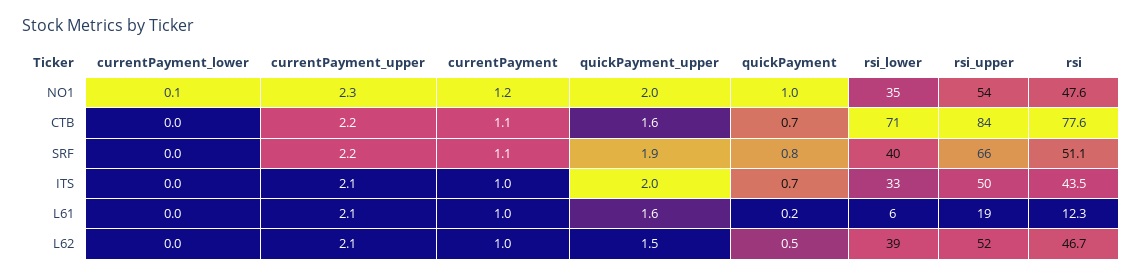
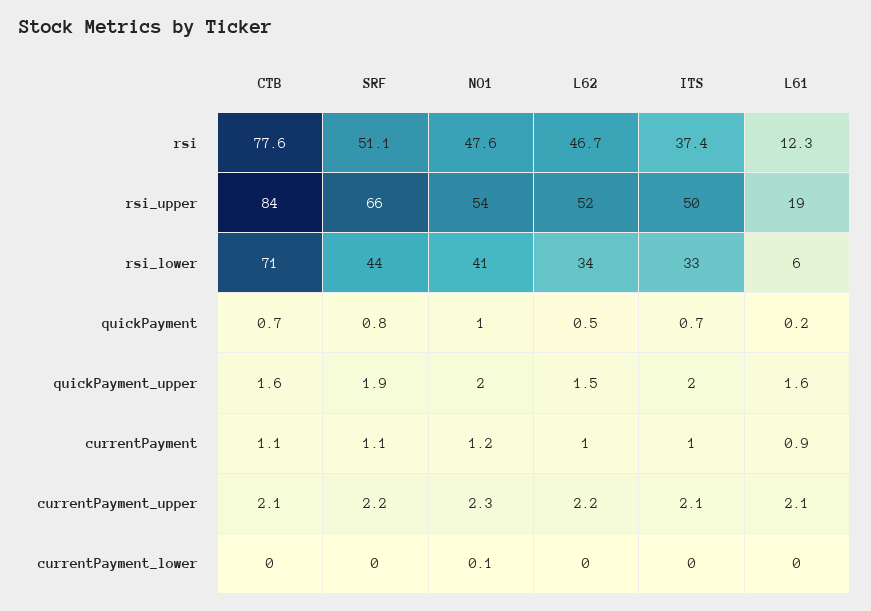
  {
    "currentPayment_lower": {
      "NO1": 0.1,
      "CTB": 0,
      "SRF": 0,
      "ITS": 0,
      "L61": 0,
      "L62": 0
    },
    "currentPayment_upper": {
      "NO1": 2.3,
-     "CTB": 2.2,
+     "CTB": 2.1,
      "SRF": 2.2,
      "ITS": 2.1,
      "L61": 2.1,
-     "L62": 2.1
+     "L62": 2.2
    },
    "currentPayment": {
      "NO1": 1.2,
      "CTB": 1.1,
      "SRF": 1.1,
      "ITS": 1,
-     "L61": 1,
+     "L61": 0.9,
      "L62": 1
    },
    "quickPayment_upper": {
      "NO1": 2,
      "CTB": 1.6,
      "SRF": 1.9,
      "ITS": 2,
      "L61": 1.6,
      "L62": 1.5
    },
    "quickPayment": {
      "NO1": 1,
      "CTB": 0.7,
      "SRF": 0.8,
      "ITS": 0.7,
      "L61": 0.2,
      "L62": 0.5
    },
    "rsi_lower": {
-     "NO1": 35,
+     "NO1": 41,
      "CTB": 71,
-     "SRF": 40,
+     "SRF": 44,
      "ITS": 33,
      "L61": 6,
-     "L62": 39
+     "L62": 34
    },
    "rsi_upper": {
      "NO1": 54,
      "CTB": 84,
      "SRF": 66,
      "ITS": 50,
      "L61": 19,
      "L62": 52
    },
    "rsi": {
      "NO1": 47.6,
      "CTB": 77.6,
      "SRF": 51.1,
-     "ITS": 43.5,
+     "ITS": 37.4,
      "L61": 12.3,
      "L62": 46.7
    }
  }

